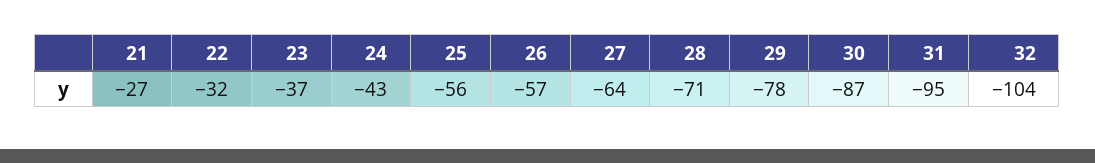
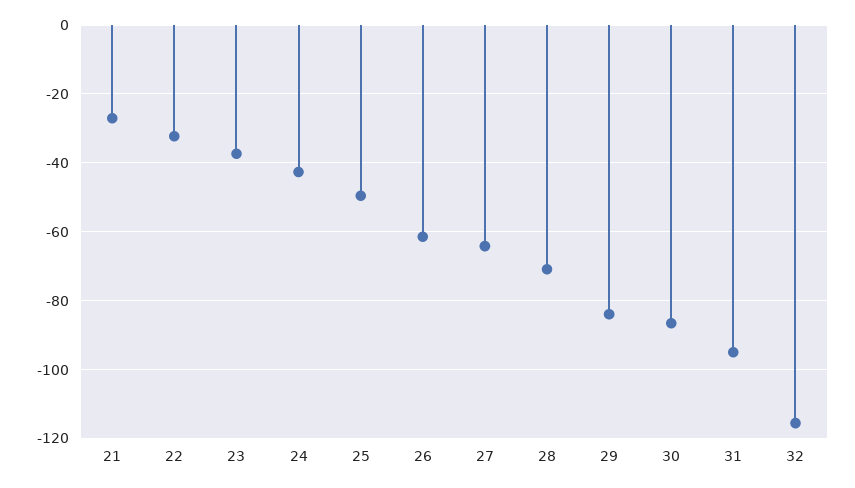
  {
    "21": -27,
    "22": -32,
    "23": -37,
    "24": -43,
-   "25": -56,
+   "25": -50,
-   "26": -57,
+   "26": -62,
    "27": -64,
    "28": -71,
-   "29": -78,
+   "29": -84,
    "30": -87,
    "31": -95,
-   "32": -104
+   "32": -116
  }

